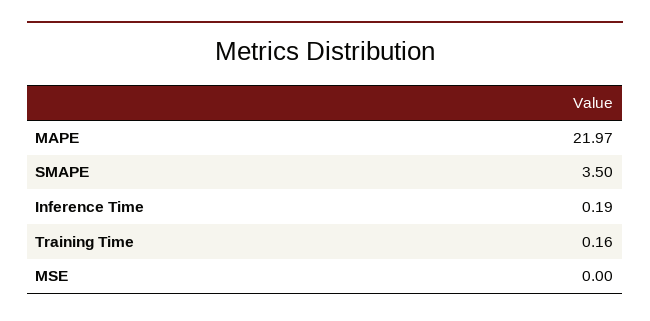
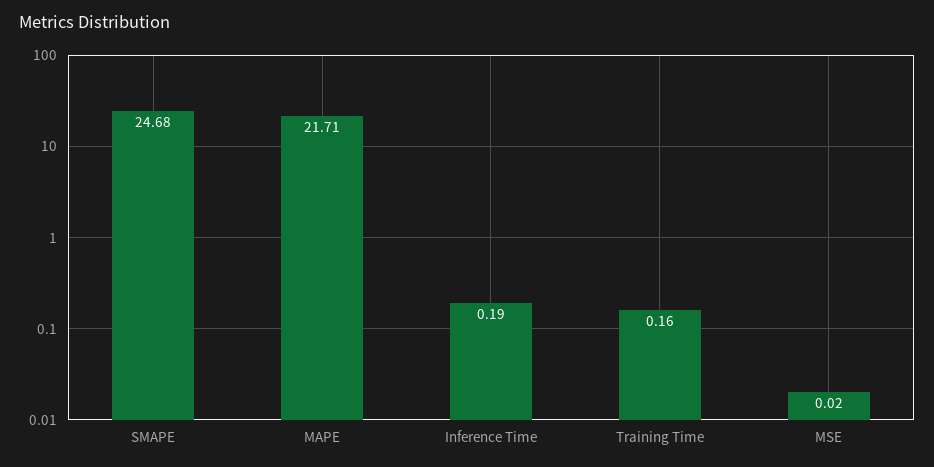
  {
-   "MAPE": 21.97,
+   "MAPE": 21.71,
-   "SMAPE": 3.5,
+   "SMAPE": 24.68,
    "Inference Time": 0.19,
    "Training Time": 0.16,
-   "MSE": 0
+   "MSE": 0.02
  }

